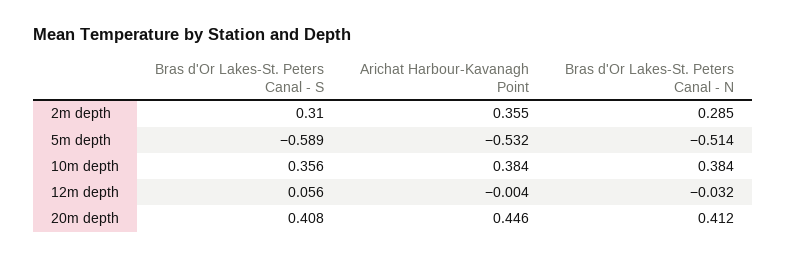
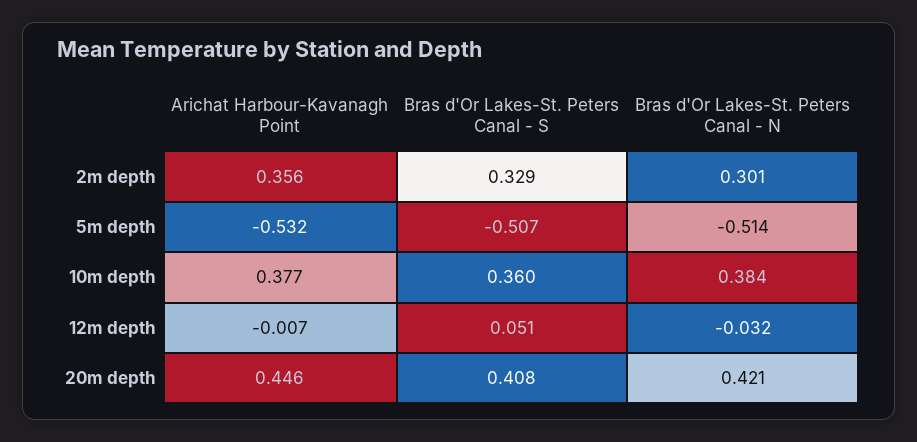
  {
    "Bras d'Or Lakes-St. Peters Canal - S": {
-     "2m depth": 0.31,
+     "2m depth": 0.329,
-     "5m depth": -0.589,
+     "5m depth": -0.507,
-     "10m depth": 0.356,
+     "10m depth": 0.36,
-     "12m depth": 0.056,
+     "12m depth": 0.051,
      "20m depth": 0.408
    },
    "Arichat Harbour-Kavanagh Point": {
-     "2m depth": 0.355,
+     "2m depth": 0.356,
      "5m depth": -0.532,
-     "10m depth": 0.384,
+     "10m depth": 0.377,
-     "12m depth": -0.004,
+     "12m depth": -0.007,
      "20m depth": 0.446
    },
    "Bras d'Or Lakes-St. Peters Canal - N": {
-     "2m depth": 0.285,
+     "2m depth": 0.301,
      "5m depth": -0.514,
      "10m depth": 0.384,
      "12m depth": -0.032,
-     "20m depth": 0.412
+     "20m depth": 0.421
    }
  }

